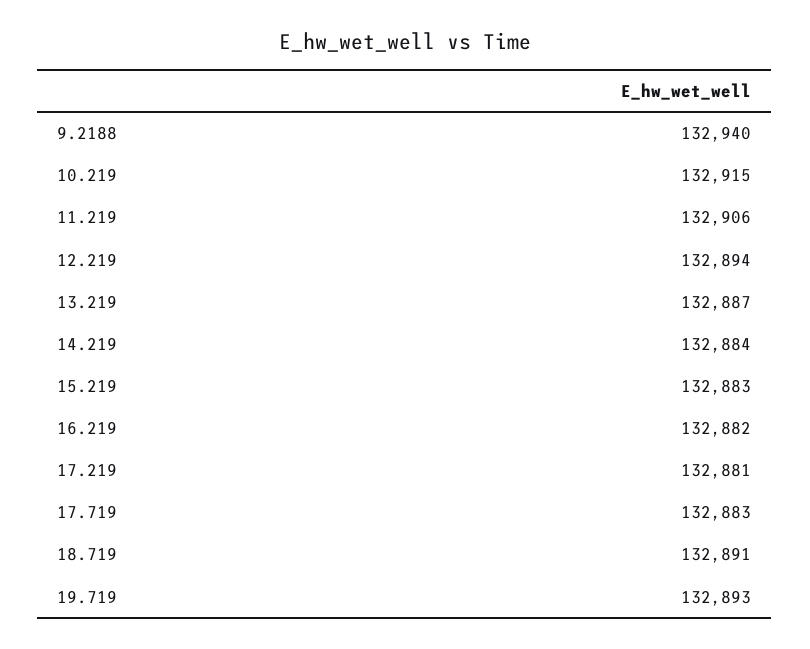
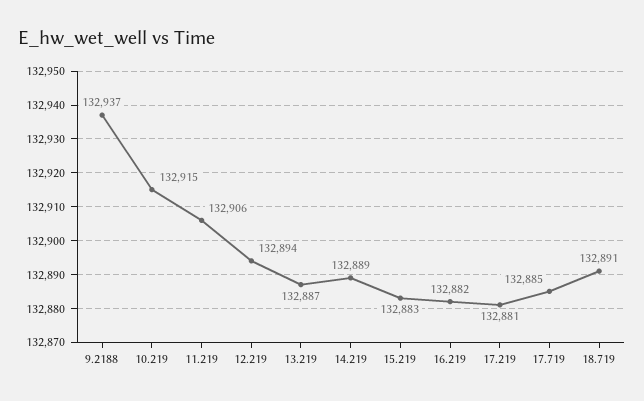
  {
-   "9.2188": 132940,
+   "9.2188": 132937,
    "10.219": 132915,
    "11.219": 132906,
    "12.219": 132894,
    "13.219": 132887,
-   "14.219": 132884,
+   "14.219": 132889,
    "15.219": 132883,
    "16.219": 132882,
    "17.219": 132881,
-   "17.719": 132883,
+   "17.719": 132885,
-   "18.719": 132891,
+   "18.719": 132891
-   "19.719": 132893
  }

